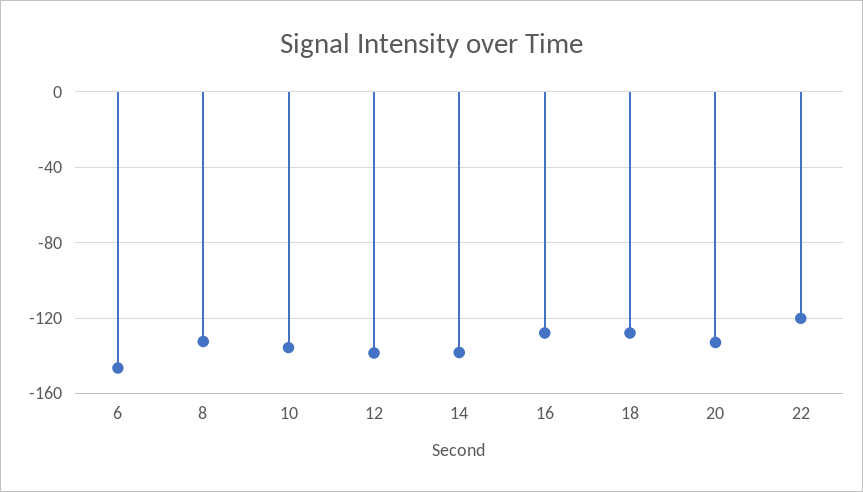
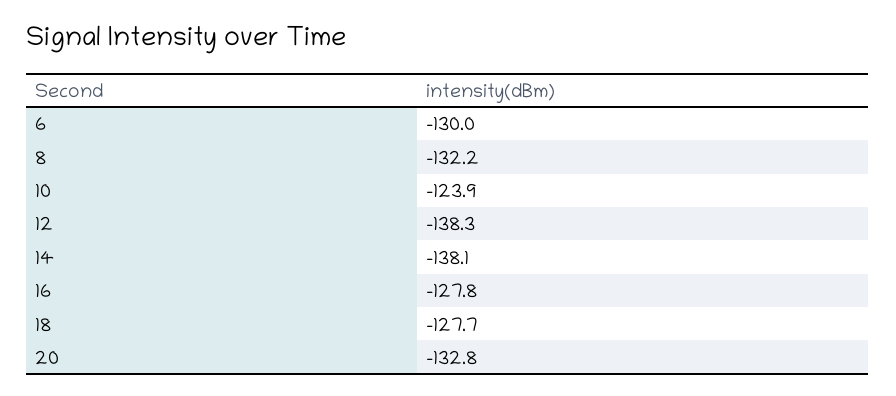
  {
-   "6": -145,
+   "6": -130,
    "8": -132.2,
-   "10": -135,
+   "10": -123.9,
    "12": -138.3,
    "14": -138.1,
    "16": -127.8,
    "18": -127.7,
-   "20": -132.8,
+   "20": -132.8
-   "22": -120
  }

